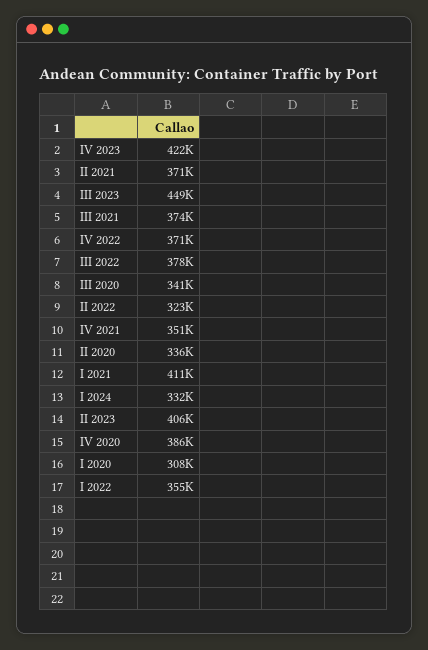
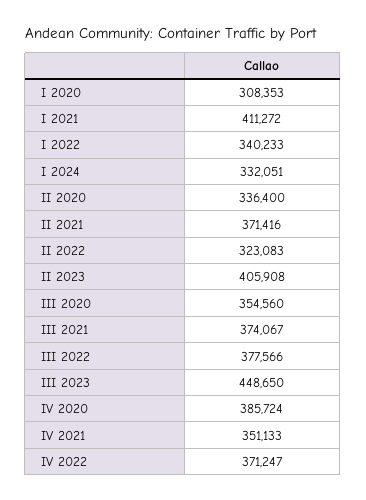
  {
-   "IV 2023": 422000,
    "II 2021": 371416,
    "III 2023": 448650,
    "III 2021": 374067,
    "IV 2022": 371247,
    "III 2022": 377566,
-   "III 2020": 341000,
+   "III 2020": 354560,
    "II 2022": 323083,
    "IV 2021": 351133,
    "II 2020": 336400,
    "I 2021": 411272,
    "I 2024": 332051,
    "II 2023": 405908,
    "IV 2020": 385724,
    "I 2020": 308353,
-   "I 2022": 355000
+   "I 2022": 340233
  }

